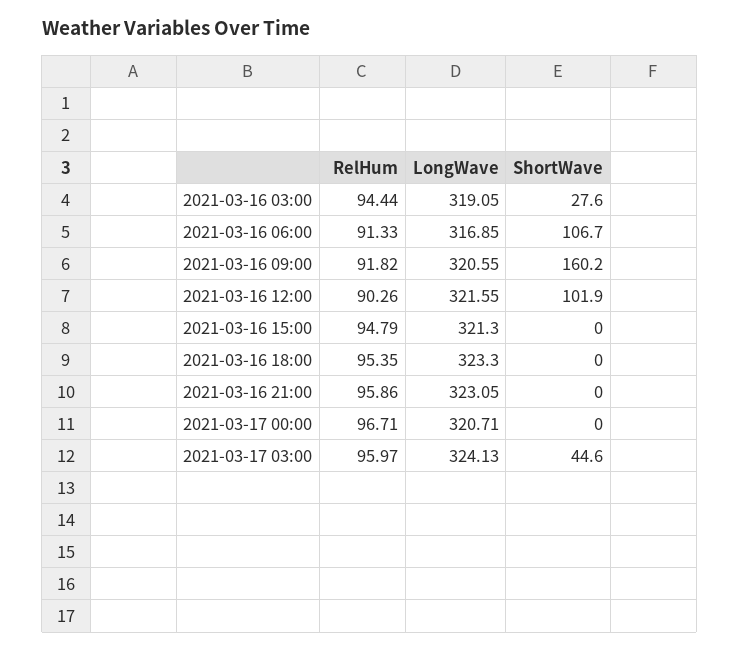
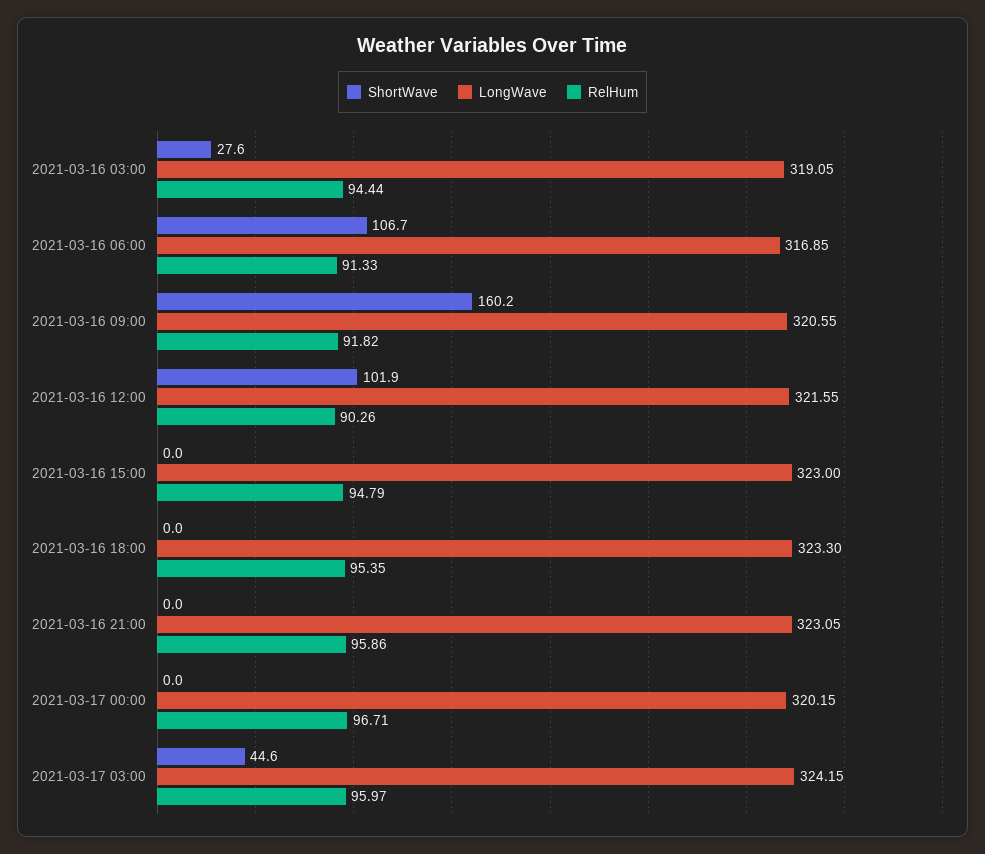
  {
    "RelHum": {
      "2021-03-16 03:00": 94.44,
      "2021-03-16 06:00": 91.33,
      "2021-03-16 09:00": 91.82,
      "2021-03-16 12:00": 90.26,
      "2021-03-16 15:00": 94.79,
      "2021-03-16 18:00": 95.35,
      "2021-03-16 21:00": 95.86,
      "2021-03-17 00:00": 96.71,
      "2021-03-17 03:00": 95.97
    },
    "LongWave": {
      "2021-03-16 03:00": 319.05,
      "2021-03-16 06:00": 316.85,
      "2021-03-16 09:00": 320.55,
      "2021-03-16 12:00": 321.55,
-     "2021-03-16 15:00": 321.3,
+     "2021-03-16 15:00": 323,
      "2021-03-16 18:00": 323.3,
      "2021-03-16 21:00": 323.05,
-     "2021-03-17 00:00": 320.71,
+     "2021-03-17 00:00": 320.15,
-     "2021-03-17 03:00": 324.13
+     "2021-03-17 03:00": 324.15
    },
    "ShortWave": {
      "2021-03-16 03:00": 27.6,
      "2021-03-16 06:00": 106.7,
      "2021-03-16 09:00": 160.2,
      "2021-03-16 12:00": 101.9,
      "2021-03-16 15:00": 0,
      "2021-03-16 18:00": 0,
      "2021-03-16 21:00": 0,
      "2021-03-17 00:00": 0,
      "2021-03-17 03:00": 44.6
    }
  }

